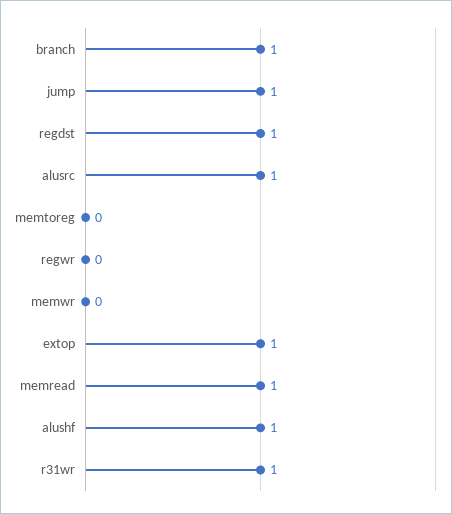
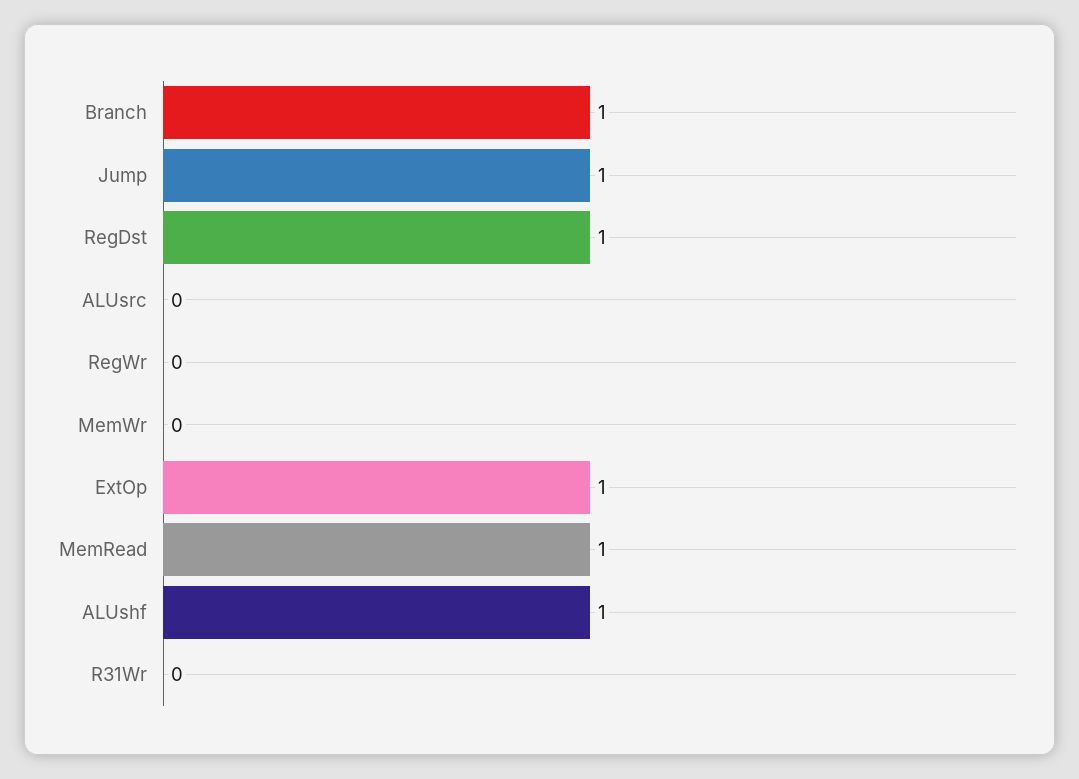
  {
    "branch": 1,
    "jump": 1,
    "regdst": 1,
-   "alusrc": 1,
+   "alusrc": 0,
-   "memtoreg": 0,
    "regwr": 0,
    "memwr": 0,
    "extop": 1,
    "memread": 1,
    "alushf": 1,
-   "r31wr": 1
+   "r31wr": 0
  }

